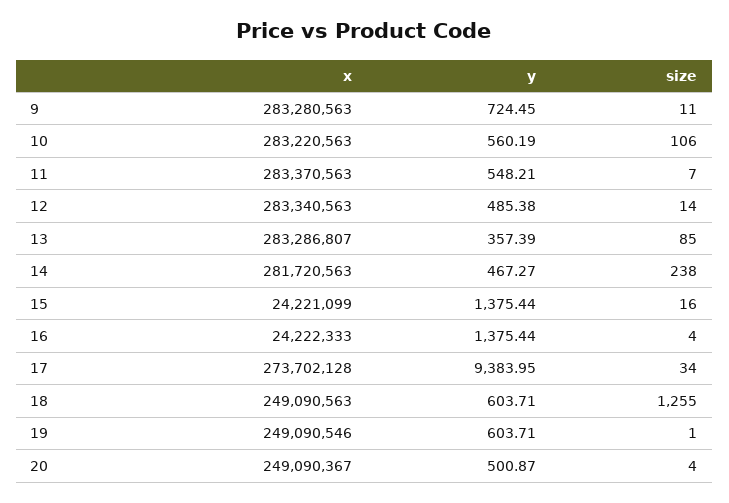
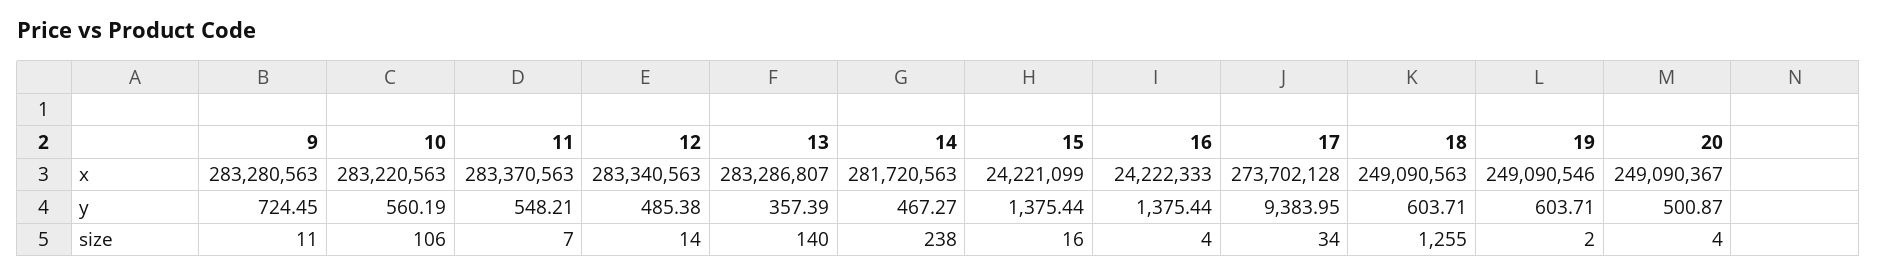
  {
    "x": {
      "9": 283280563,
      "10": 283220563,
      "11": 283370563,
      "12": 283340563,
      "13": 283286807,
      "14": 281720563,
      "15": 24221099,
      "16": 24222333,
      "17": 273702128,
      "18": 249090563,
      "19": 249090546,
      "20": 249090367
    },
    "y": {
      "9": 724.45,
      "10": 560.19,
      "11": 548.21,
      "12": 485.38,
      "13": 357.39,
      "14": 467.27,
      "15": 1375.44,
      "16": 1375.44,
      "17": 9383.95,
      "18": 603.71,
      "19": 603.71,
      "20": 500.87
    },
    "size": {
      "9": 11,
      "10": 106,
      "11": 7,
      "12": 14,
-     "13": 85,
+     "13": 140,
      "14": 238,
      "15": 16,
      "16": 4,
      "17": 34,
      "18": 1255,
-     "19": 1,
+     "19": 2,
      "20": 4
    }
  }

